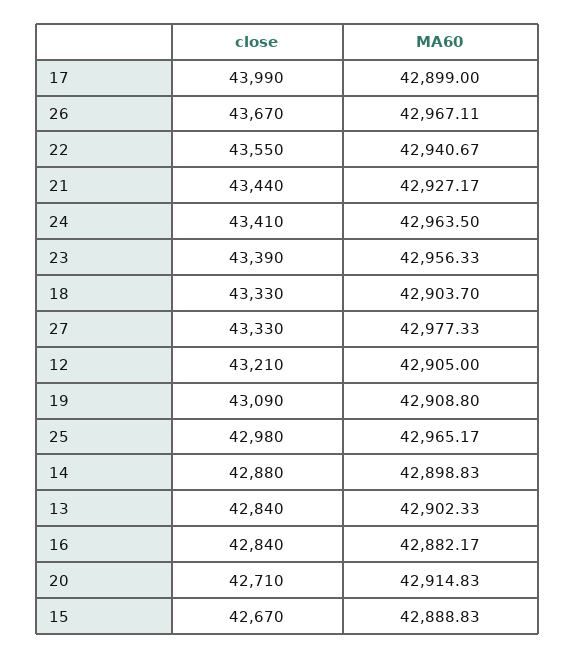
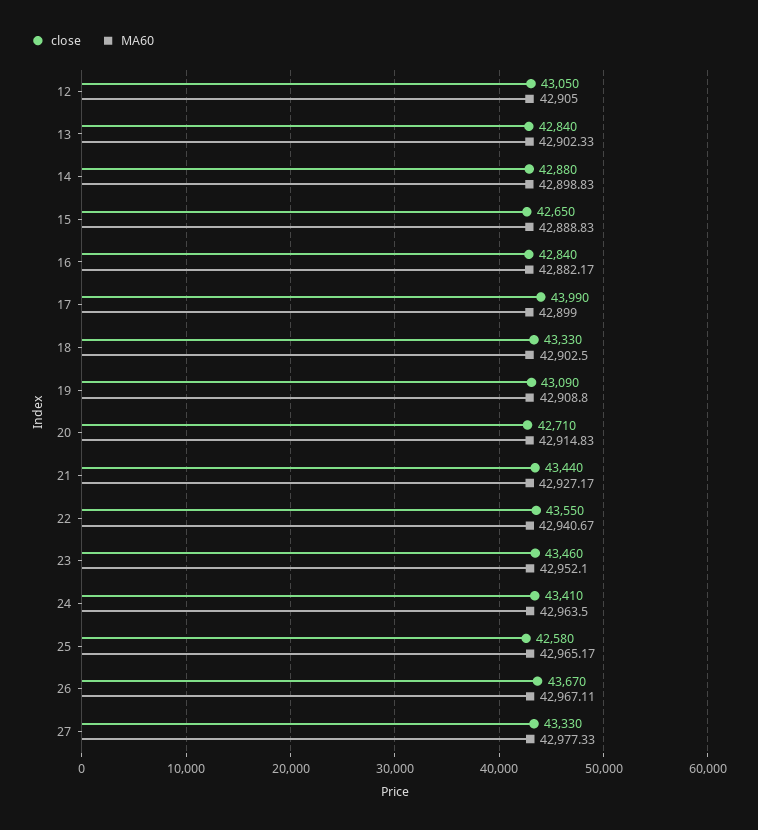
  {
    "close": {
      "17": 43990,
      "26": 43670,
      "22": 43550,
      "21": 43440,
      "24": 43410,
-     "23": 43390,
+     "23": 43460,
      "18": 43330,
      "27": 43330,
-     "12": 43210,
+     "12": 43050,
      "19": 43090,
-     "25": 42980,
+     "25": 42580,
      "14": 42880,
      "13": 42840,
      "16": 42840,
      "20": 42710,
-     "15": 42670
+     "15": 42650
    },
    "MA60": {
      "17": 42899,
      "26": 42967.11,
      "22": 42940.67,
      "21": 42927.17,
      "24": 42963.5,
-     "23": 42956.33,
+     "23": 42952.1,
-     "18": 42903.7,
+     "18": 42902.5,
      "27": 42977.33,
      "12": 42905,
      "19": 42908.8,
      "25": 42965.17,
      "14": 42898.83,
      "13": 42902.33,
      "16": 42882.17,
      "20": 42914.83,
      "15": 42888.83
    }
  }

